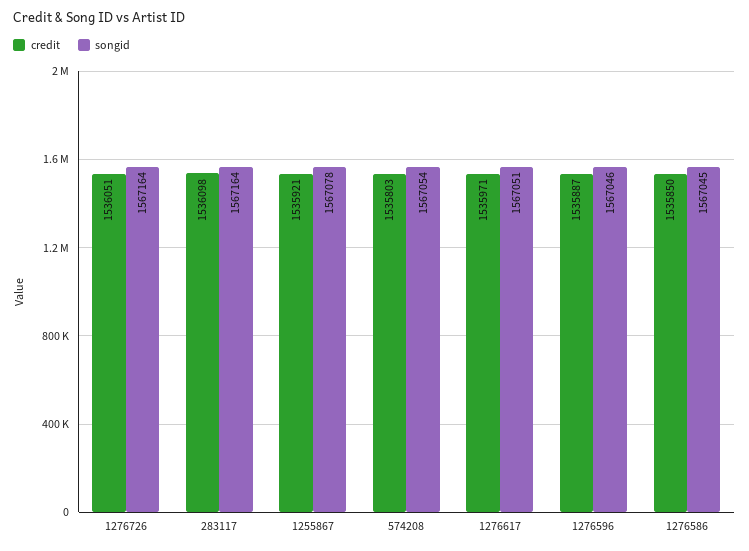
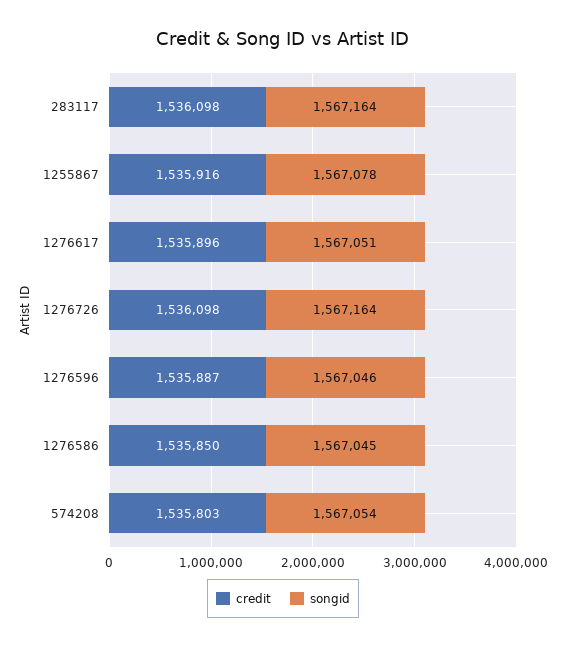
  {
    "credit": {
-     "1276726": 1536051,
+     "1276726": 1536098,
      "283117": 1536098,
-     "1255867": 1535921,
+     "1255867": 1535916,
      "574208": 1535803,
-     "1276617": 1535971,
+     "1276617": 1535896,
      "1276596": 1535887,
      "1276586": 1535850
    },
    "songid": {
      "1276726": 1567164,
      "283117": 1567164,
      "1255867": 1567078,
      "574208": 1567054,
      "1276617": 1567051,
      "1276596": 1567046,
      "1276586": 1567045
    }
  }

